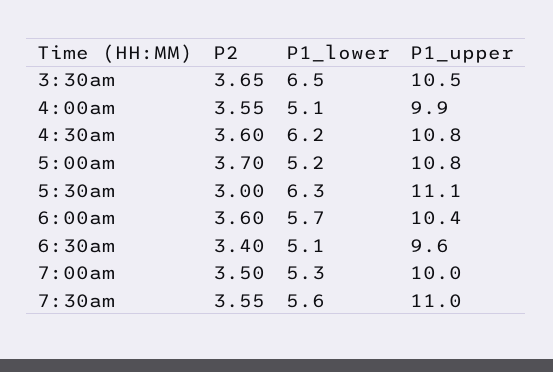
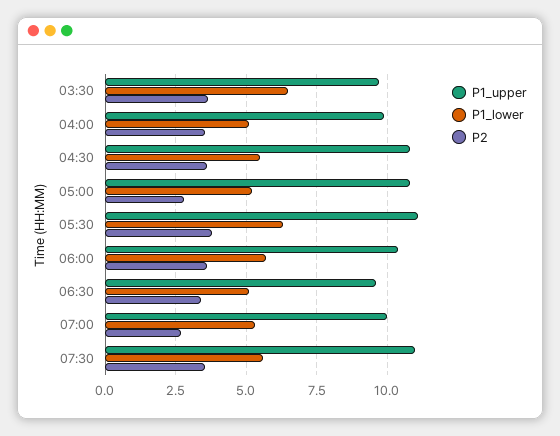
  {
    "P2": {
      "3:30am": 3.65,
      "4:00am": 3.55,
      "4:30am": 3.6,
-     "5:00am": 3.7,
+     "5:00am": 2.75,
-     "5:30am": 3,
+     "5:30am": 3.75,
      "6:00am": 3.6,
      "6:30am": 3.4,
-     "7:00am": 3.5,
+     "7:00am": 2.75,
      "7:30am": 3.55
    },
    "P1_lower": {
      "3:30am": 6.5,
      "4:00am": 5.1,
-     "4:30am": 6.2,
+     "4:30am": 5.5,
      "5:00am": 5.2,
      "5:30am": 6.3,
      "6:00am": 5.7,
      "6:30am": 5.1,
      "7:00am": 5.3,
      "7:30am": 5.6
    },
    "P1_upper": {
-     "3:30am": 10.5,
+     "3:30am": 9.75,
      "4:00am": 9.9,
      "4:30am": 10.8,
      "5:00am": 10.8,
      "5:30am": 11.1,
      "6:00am": 10.4,
      "6:30am": 9.6,
      "7:00am": 10,
      "7:30am": 11
    }
  }

